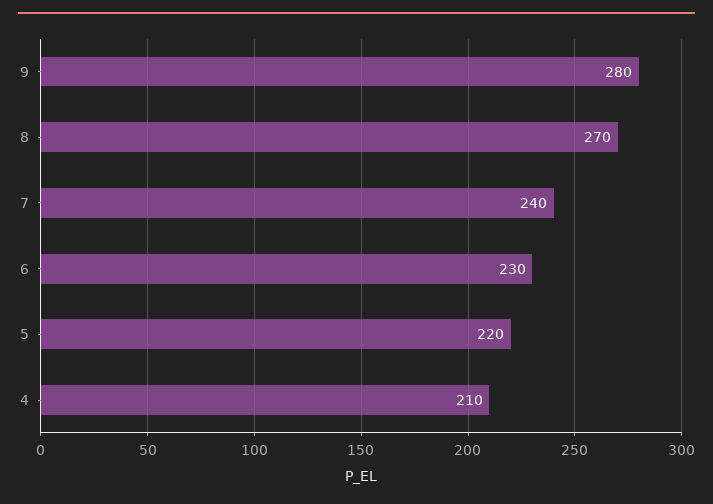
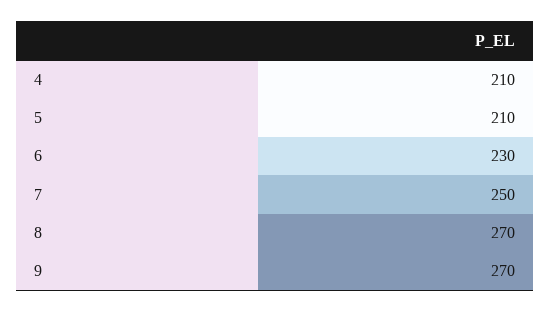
  {
-   "9": 280,
+   "9": 270,
    "8": 270,
-   "7": 240,
+   "7": 250,
    "6": 230,
-   "5": 220,
+   "5": 210,
    "4": 210
  }

